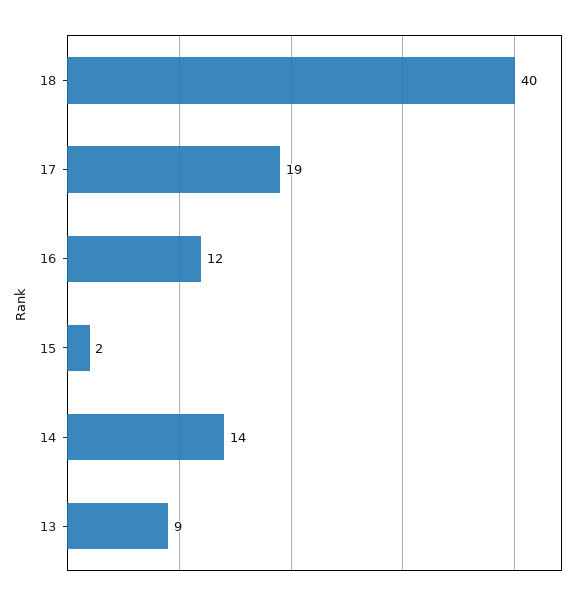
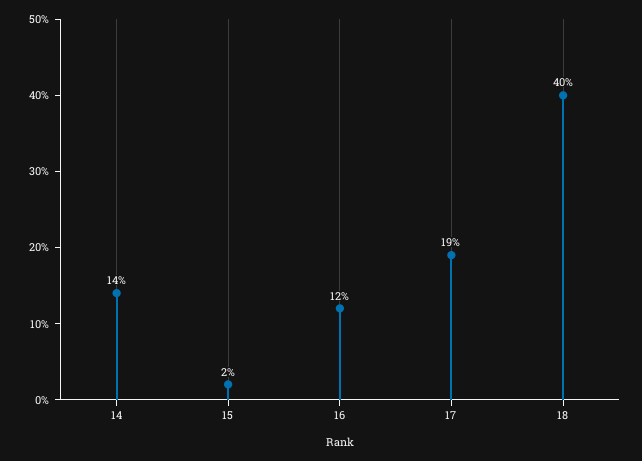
  {
    "18": 40,
    "17": 19,
    "16": 12,
    "15": 2,
-   "14": 14,
+   "14": 14
-   "13": 9
  }

